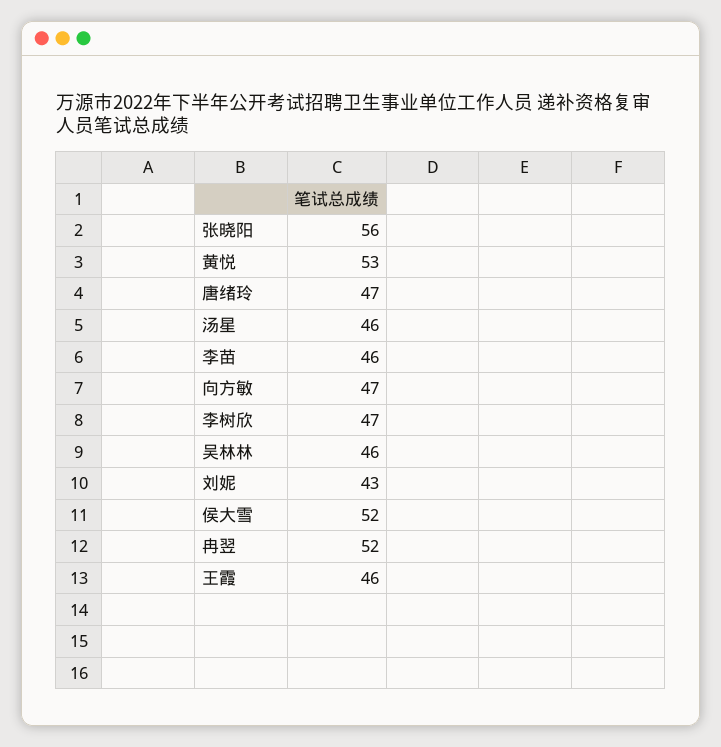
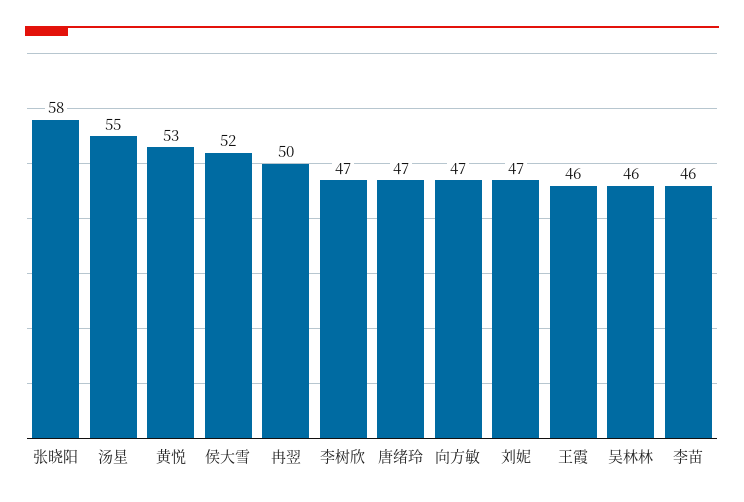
  {
-   "张晓阳": 56,
+   "张晓阳": 58,
    "黄悦": 53,
    "唐绪玲": 47,
-   "汤星": 46,
+   "汤星": 55,
    "李苗": 46,
    "向方敏": 47,
    "李树欣": 47,
    "吴林林": 46,
-   "刘妮": 43,
+   "刘妮": 47,
    "侯大雪": 52,
-   "冉翌": 52,
+   "冉翌": 50,
    "王霞": 46
  }

